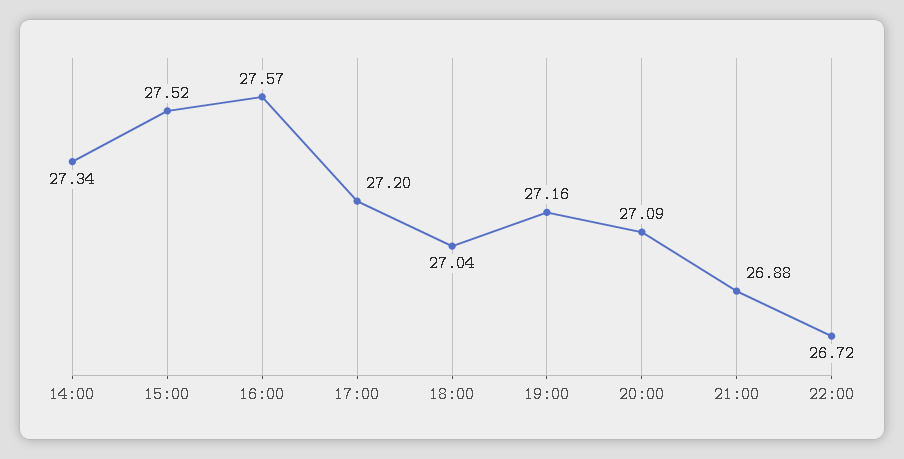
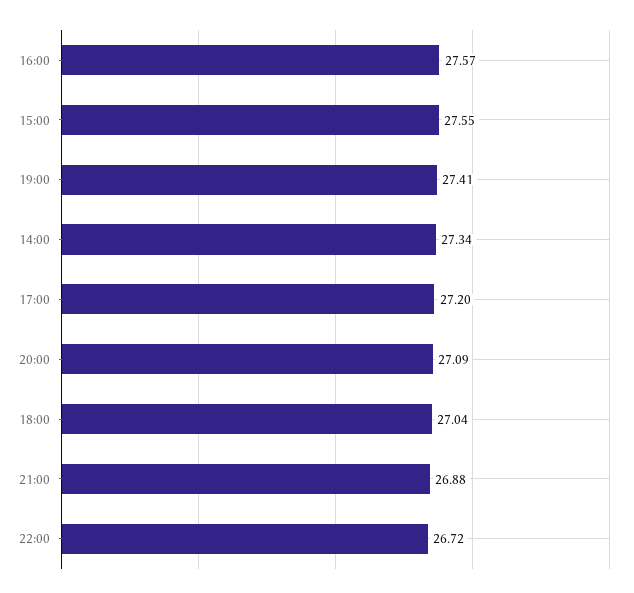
  {
    "14:00": 27.34,
-   "15:00": 27.52,
+   "15:00": 27.55,
    "16:00": 27.57,
    "17:00": 27.2,
    "18:00": 27.04,
-   "19:00": 27.16,
+   "19:00": 27.41,
    "20:00": 27.09,
    "21:00": 26.88,
    "22:00": 26.72
  }

